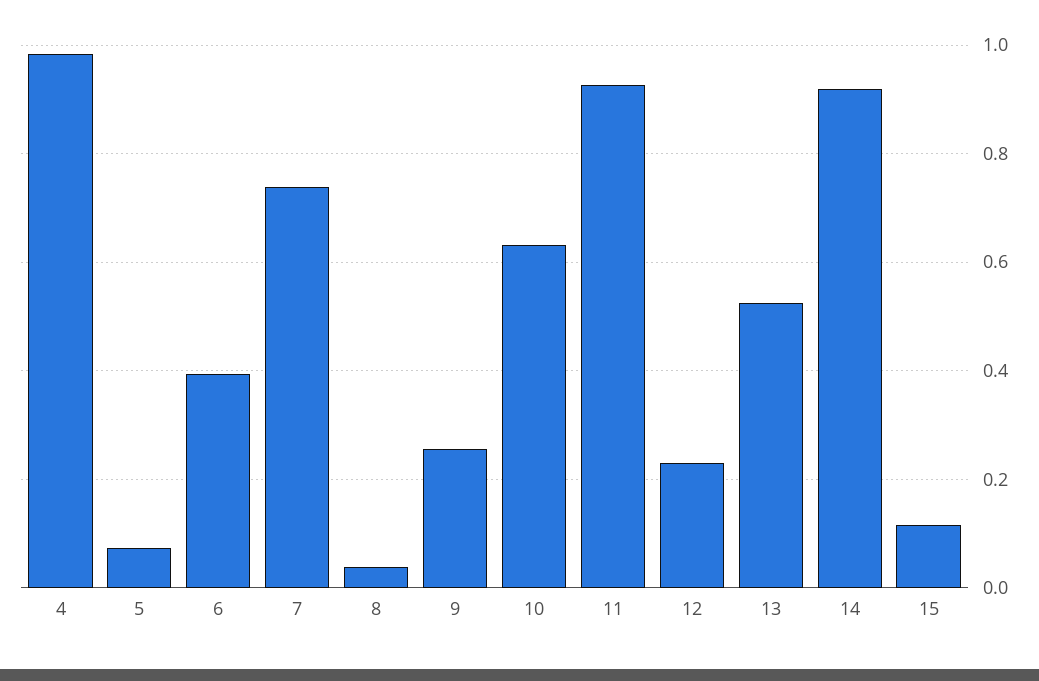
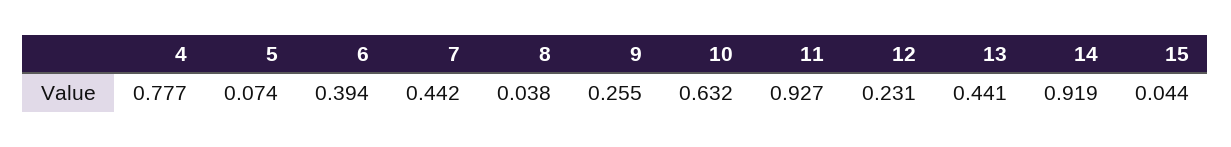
  {
-   "4": 0.98,
+   "4": 0.777,
    "5": 0.074,
    "6": 0.394,
-   "7": 0.74,
+   "7": 0.442,
    "8": 0.038,
    "9": 0.255,
    "10": 0.632,
    "11": 0.927,
    "12": 0.231,
-   "13": 0.52,
+   "13": 0.441,
    "14": 0.919,
-   "15": 0.12
+   "15": 0.044
  }

